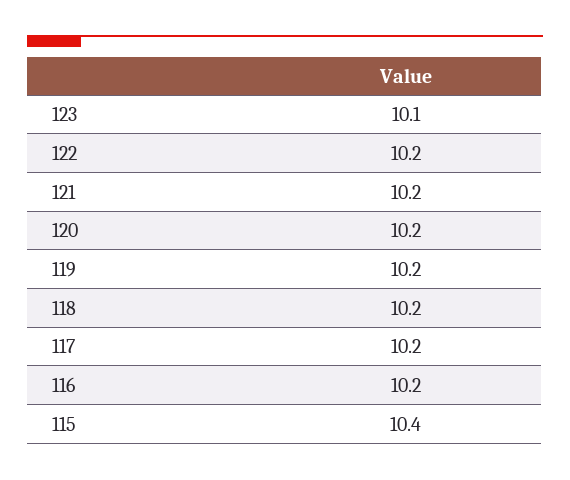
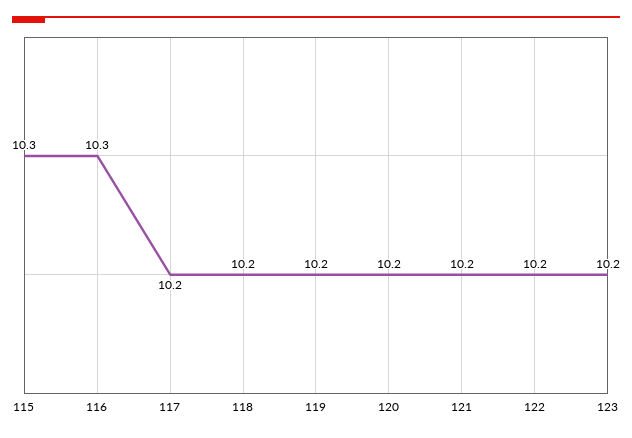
  {
-   "123": 10.1,
+   "123": 10.2,
    "122": 10.2,
    "121": 10.2,
    "120": 10.2,
    "119": 10.2,
    "118": 10.2,
    "117": 10.2,
-   "116": 10.2,
+   "116": 10.3,
-   "115": 10.4
+   "115": 10.3
  }

